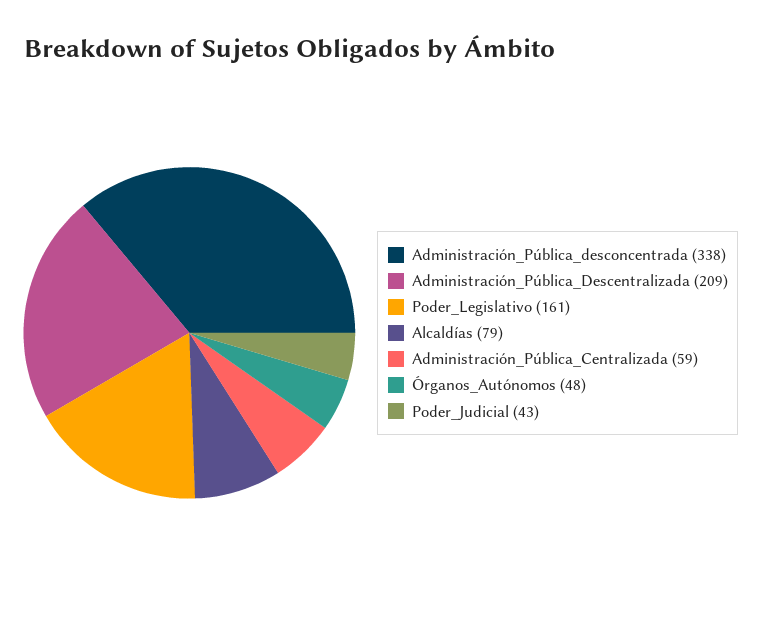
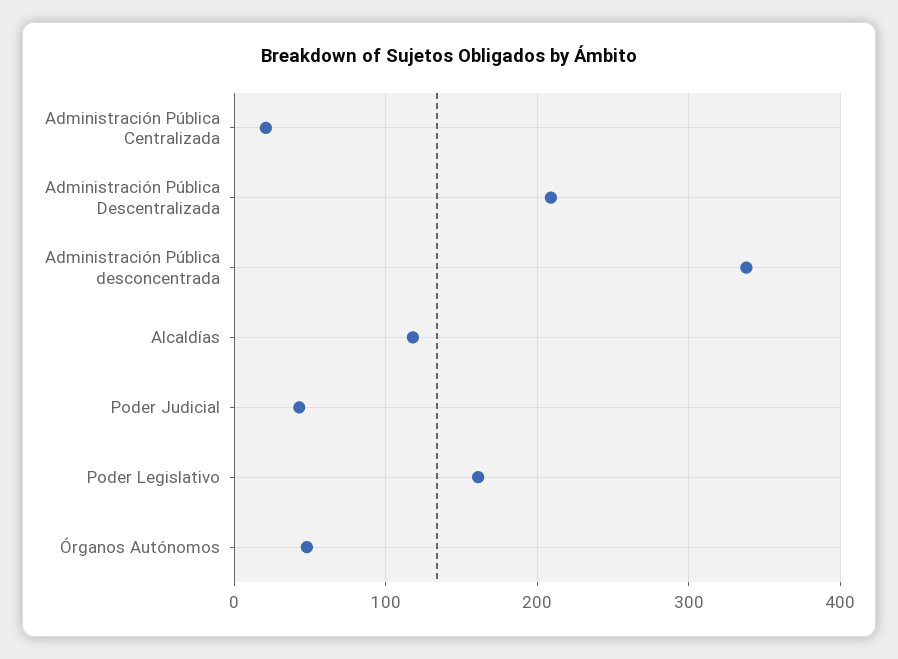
  {
    "Administración_Pública_desconcentrada": 338,
    "Administración_Pública_Descentralizada": 209,
    "Poder_Legislativo": 161,
-   "Alcaldías": 79,
+   "Alcaldías": 120,
-   "Administración_Pública_Centralizada": 59,
+   "Administración_Pública_Centralizada": 20,
    "Órganos_Autónomos": 48,
    "Poder_Judicial": 43
  }

